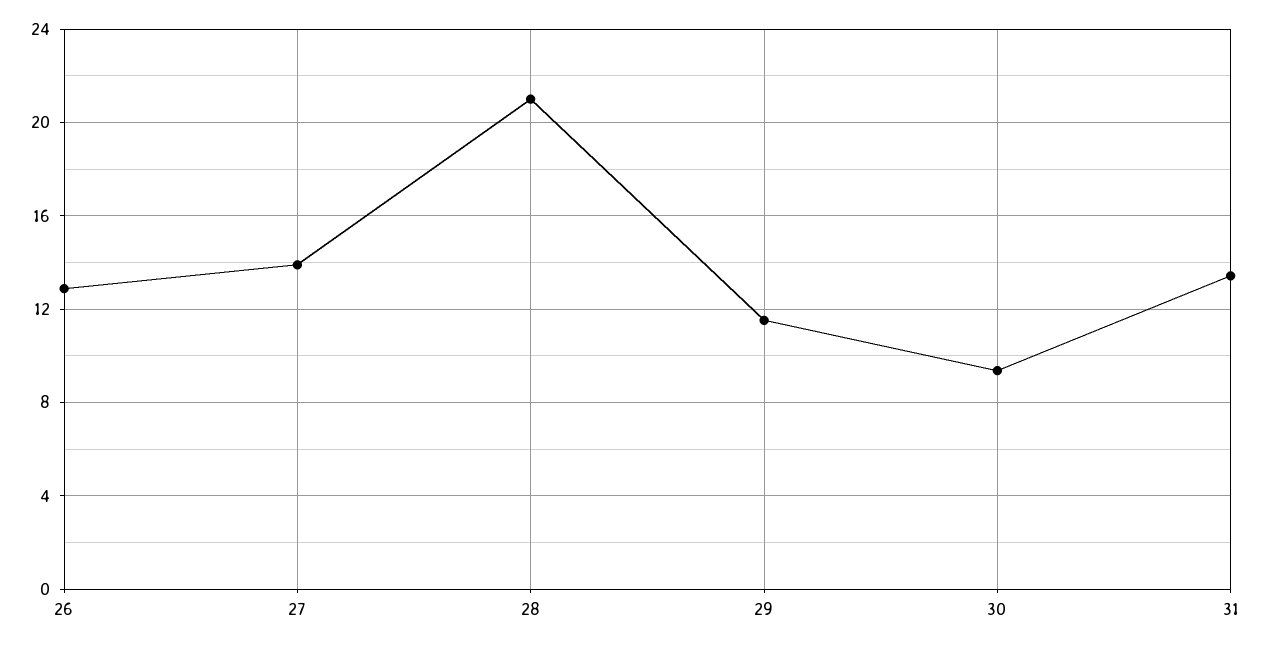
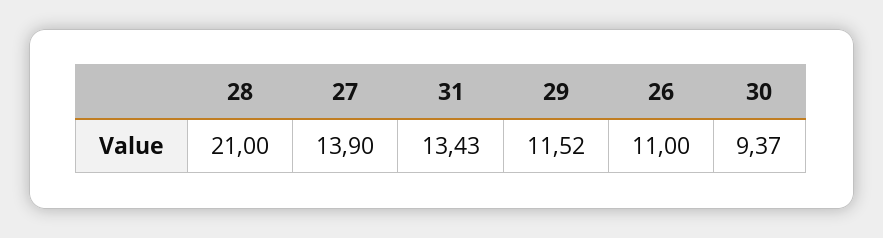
  {
-   "26": 13,
+   "26": 11,
    "27": 13.9,
    "28": 21,
    "29": 11.52,
    "30": 9.37,
    "31": 13.43
  }

